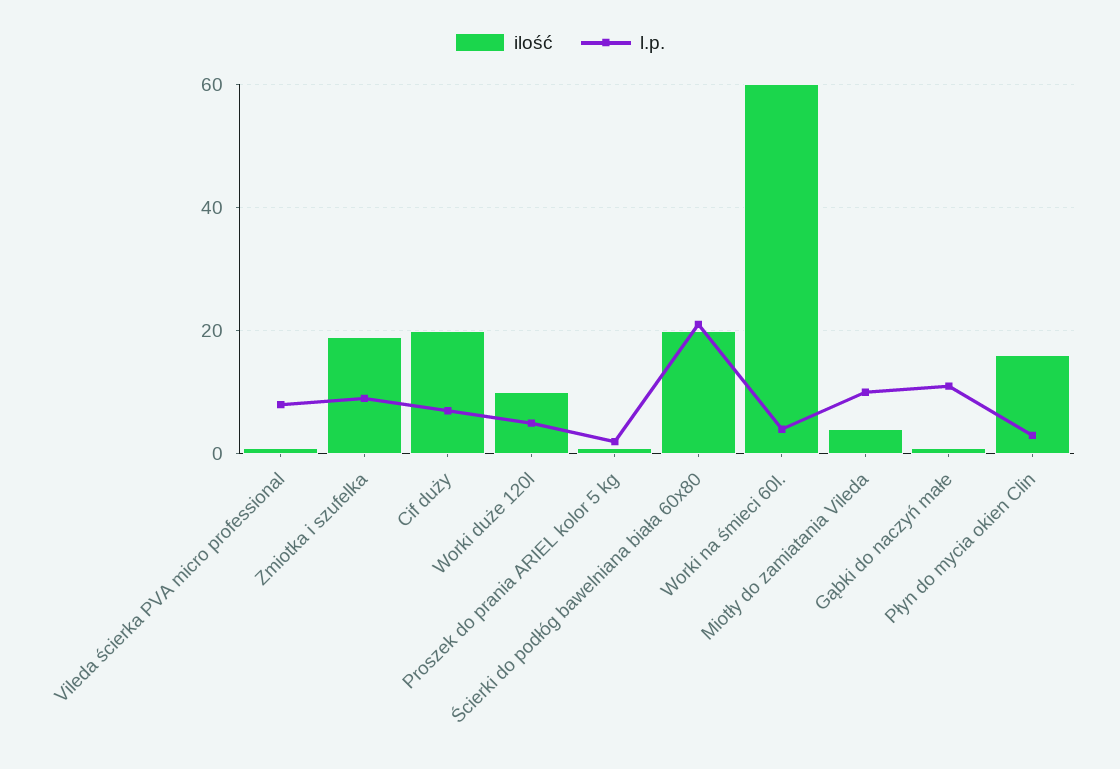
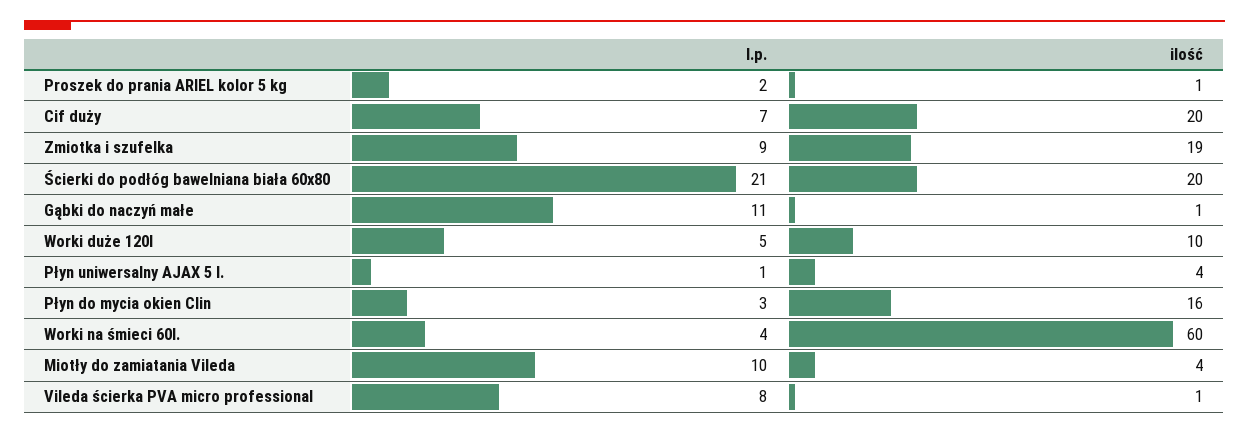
  {
    "ilość": {
      "Vileda ścierka PVA micro professional": 1,
      "Zmiotka i szufelka": 19,
      "Cif duży": 20,
      "Worki duże 120l": 10,
      "Proszek do prania ARIEL kolor 5 kg": 1,
      "Ścierki do podłóg bawelniana biała 60x80": 20,
      "Worki na śmieci 60l.": 60,
      "Miotły do zamiatania Vileda": 4,
      "Gąbki do naczyń małe": 1,
-     "Płyn do mycia okien Clin": 16
+     "Płyn do mycia okien Clin": 16,
+     "Płyn uniwersalny AJAX 5 l.": 4
    },
    "l.p.": {
      "Vileda ścierka PVA micro professional": 8,
      "Zmiotka i szufelka": 9,
      "Cif duży": 7,
      "Worki duże 120l": 5,
      "Proszek do prania ARIEL kolor 5 kg": 2,
      "Ścierki do podłóg bawelniana biała 60x80": 21,
      "Worki na śmieci 60l.": 4,
      "Miotły do zamiatania Vileda": 10,
      "Gąbki do naczyń małe": 11,
-     "Płyn do mycia okien Clin": 3
+     "Płyn do mycia okien Clin": 3,
+     "Płyn uniwersalny AJAX 5 l.": 1
    }
  }

